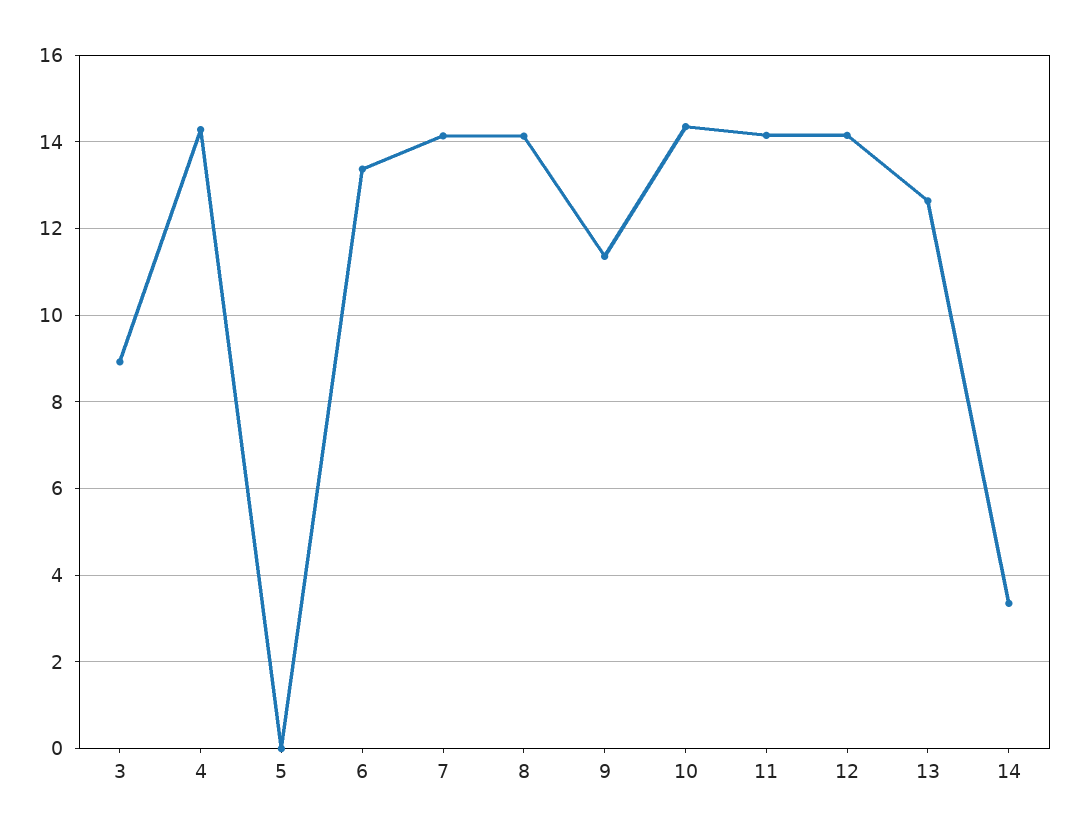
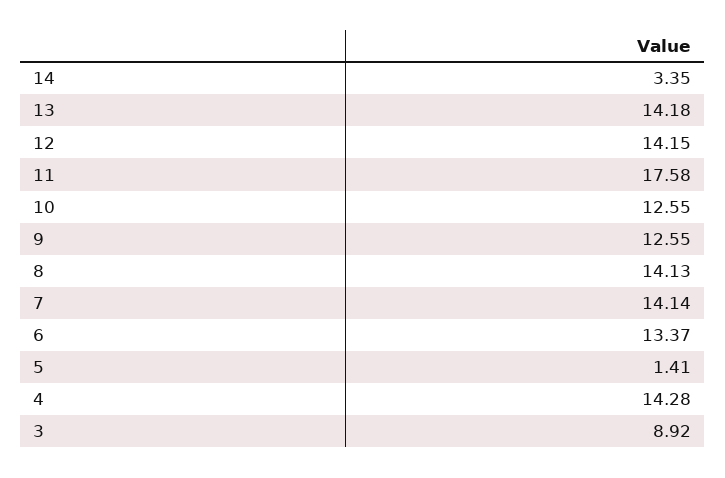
  {
    "3": 8.92,
    "4": 14.28,
-   "5": 0,
+   "5": 1.41,
    "6": 13.37,
    "7": 14.14,
    "8": 14.13,
-   "9": 11.4,
+   "9": 12.55,
-   "10": 14.4,
+   "10": 12.55,
-   "11": 14.2,
+   "11": 17.58,
    "12": 14.15,
-   "13": 12.6,
+   "13": 14.18,
    "14": 3.35
  }

